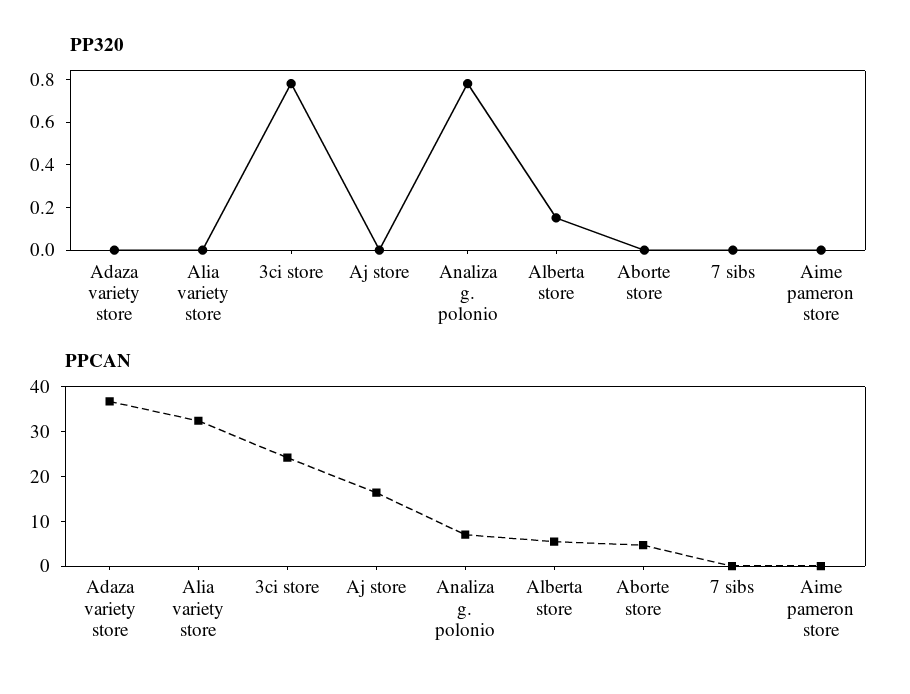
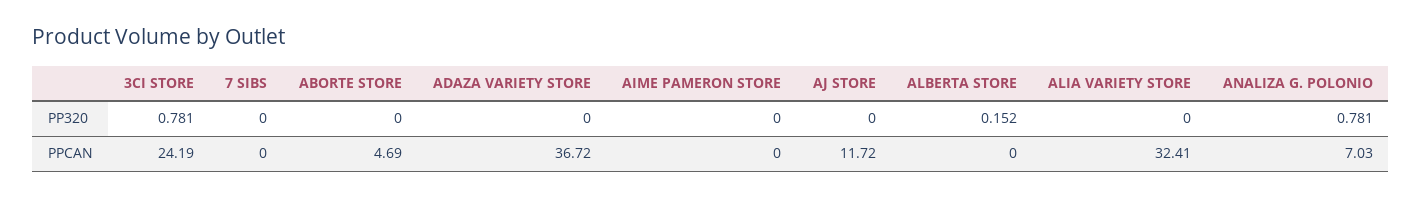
  {
    "PP320": {
      "Adaza variety store": 0,
      "Alia variety store": 0,
      "3ci store": 0.781,
      "Aj store": 0,
      "Analiza g. polonio": 0.781,
      "Alberta store": 0.152,
      "Aborte store": 0,
      "7 sibs": 0,
      "Aime pameron store": 0
    },
    "PPCAN": {
      "Adaza variety store": 36.72,
      "Alia variety store": 32.41,
      "3ci store": 24.19,
-     "Aj store": 16,
+     "Aj store": 11.72,
      "Analiza g. polonio": 7.03,
-     "Alberta store": 6,
+     "Alberta store": 0,
      "Aborte store": 4.69,
      "7 sibs": 0,
      "Aime pameron store": 0
    }
  }

